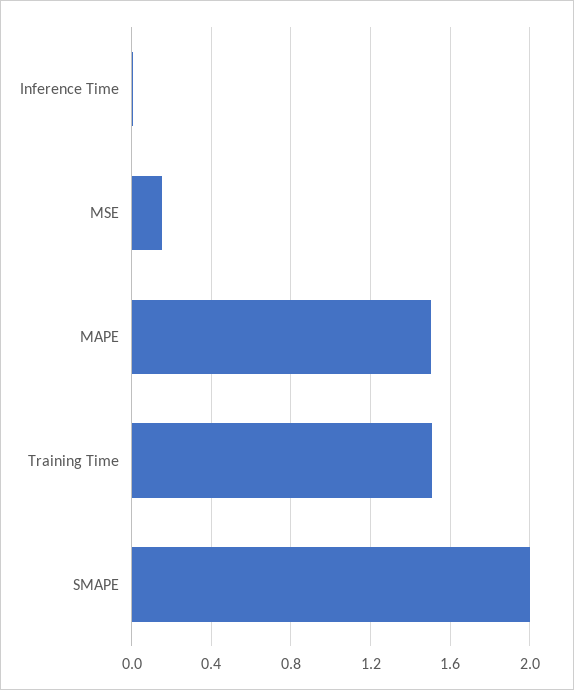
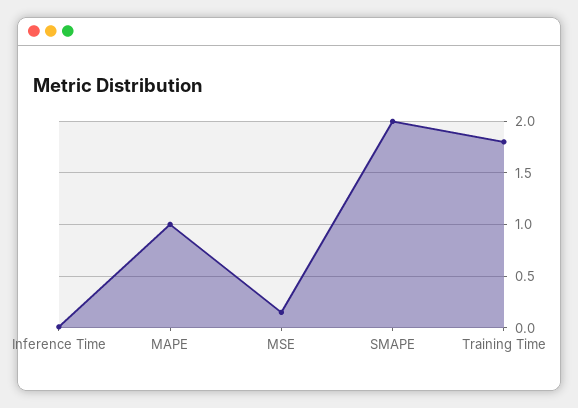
  {
    "Inference Time": 0,
    "MSE": 0.15,
-   "MAPE": 1.5,
+   "MAPE": 1,
-   "Training Time": 1.5,
+   "Training Time": 1.8,
    "SMAPE": 2
  }

